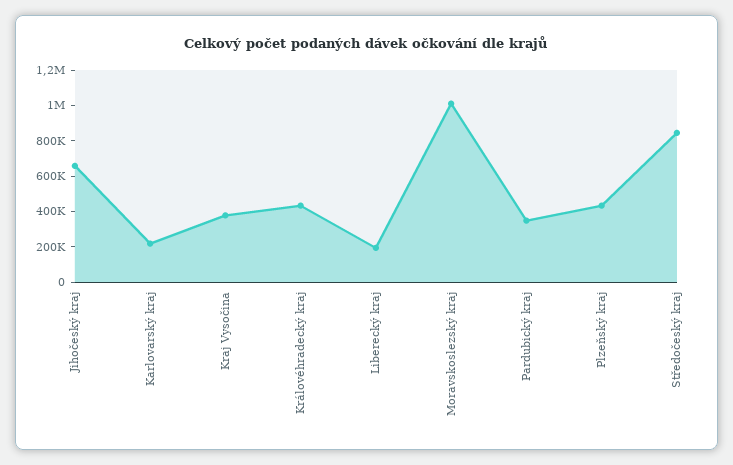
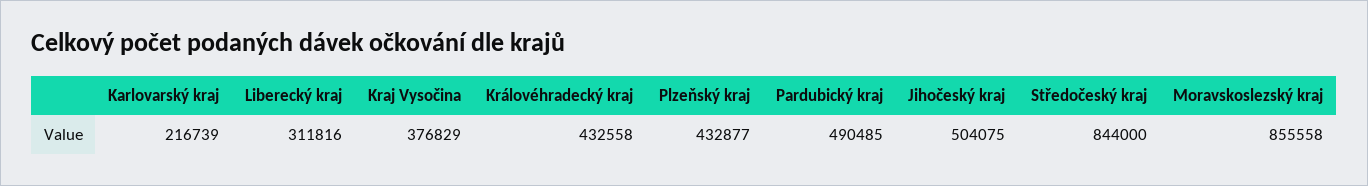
  {
-   "Jihočeský kraj": 650000,
+   "Jihočeský kraj": 504075,
    "Karlovarský kraj": 216739,
    "Kraj Vysočina": 376829,
    "Královéhradecký kraj": 432558,
-   "Liberecký kraj": 200000,
+   "Liberecký kraj": 311816,
-   "Moravskoslezský kraj": 1000000,
+   "Moravskoslezský kraj": 855558,
-   "Pardubický kraj": 350000,
+   "Pardubický kraj": 490485,
    "Plzeňský kraj": 432877,
    "Středočeský kraj": 844000
  }

